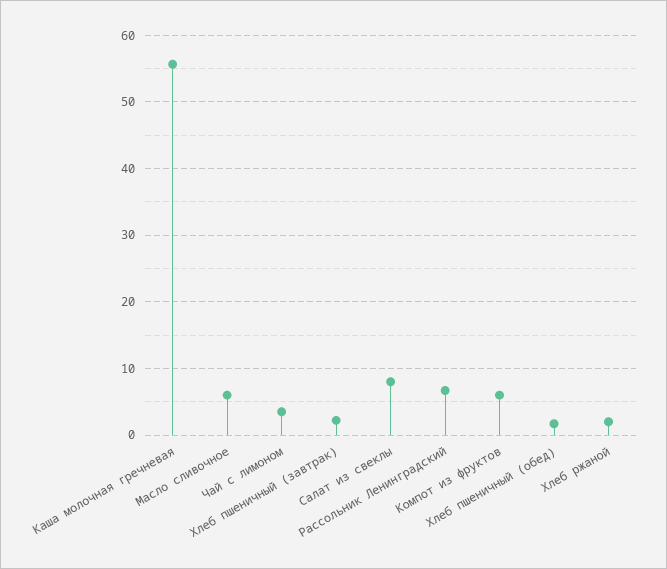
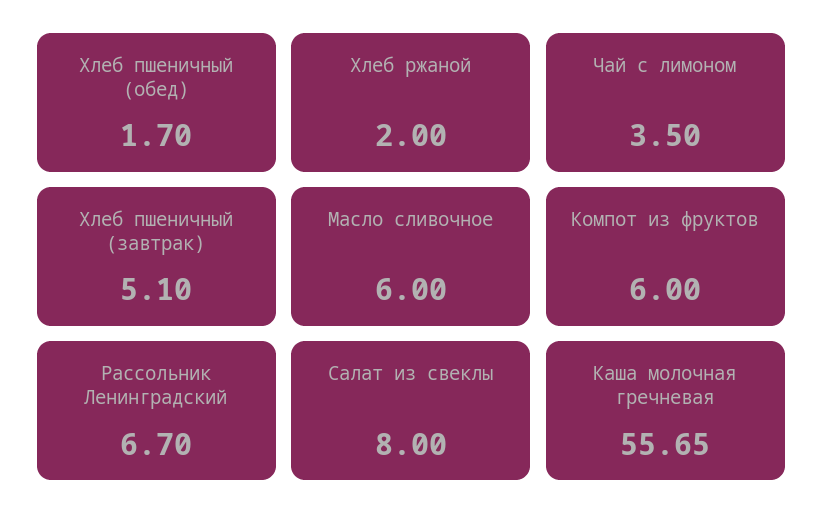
  {
    "Каша молочная гречневая": 55.65,
    "Масло сливочное": 6,
    "Чай с лимоном": 3.5,
-   "Хлеб пшеничный (завтрак)": 2,
+   "Хлеб пшеничный (завтрак)": 5.1,
    "Салат из свеклы": 8,
    "Рассольник Ленинградский": 6.7,
    "Компот из фруктов": 6,
    "Хлеб пшеничный (обед)": 1.7,
    "Хлеб ржаной": 2
  }

